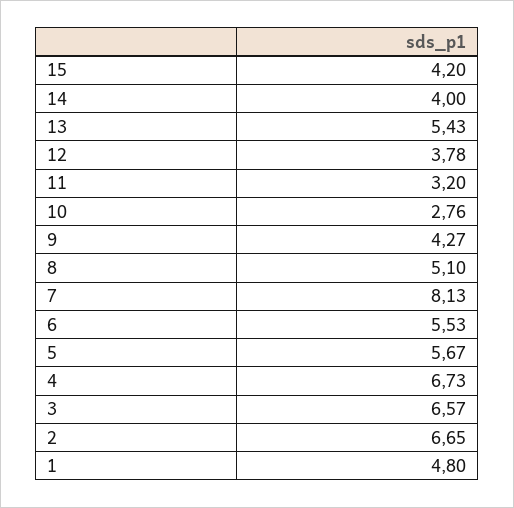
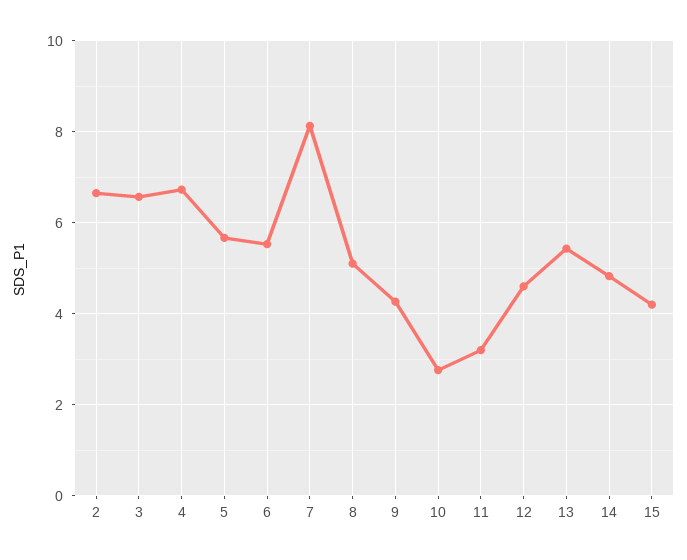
  {
    "15": 4.2,
-   "14": 4,
+   "14": 4.8,
    "13": 5.43,
-   "12": 3.78,
+   "12": 4.6,
    "11": 3.2,
    "10": 2.76,
    "9": 4.27,
    "8": 5.1,
    "7": 8.13,
    "6": 5.53,
    "5": 5.67,
    "4": 6.73,
    "3": 6.57,
-   "2": 6.65,
+   "2": 6.65
-   "1": 4.8
  }

